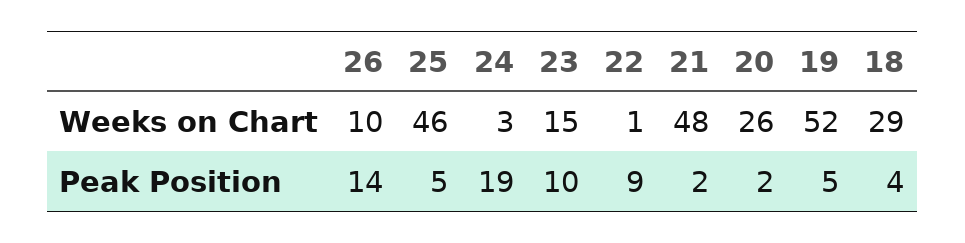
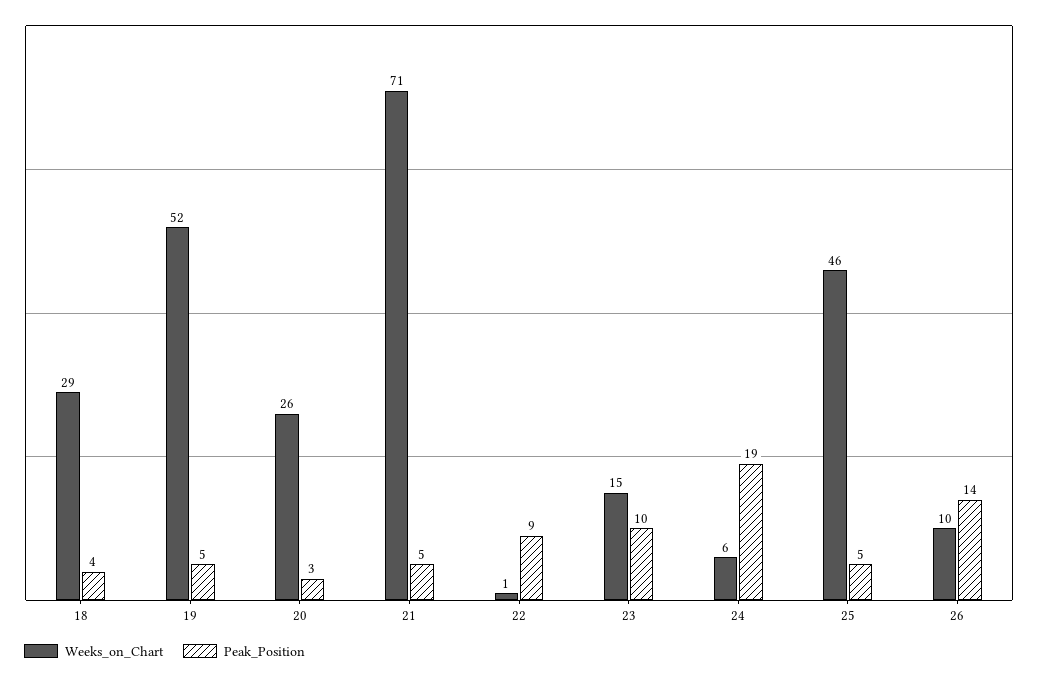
  {
    "Weeks on Chart": {
      "26": 10,
      "25": 46,
-     "24": 3,
+     "24": 6,
      "23": 15,
      "22": 1,
-     "21": 48,
+     "21": 71,
      "20": 26,
      "19": 52,
      "18": 29
    },
    "Peak Position": {
      "26": 14,
      "25": 5,
      "24": 19,
      "23": 10,
      "22": 9,
-     "21": 2,
+     "21": 5,
-     "20": 2,
+     "20": 3,
      "19": 5,
      "18": 4
    }
  }

